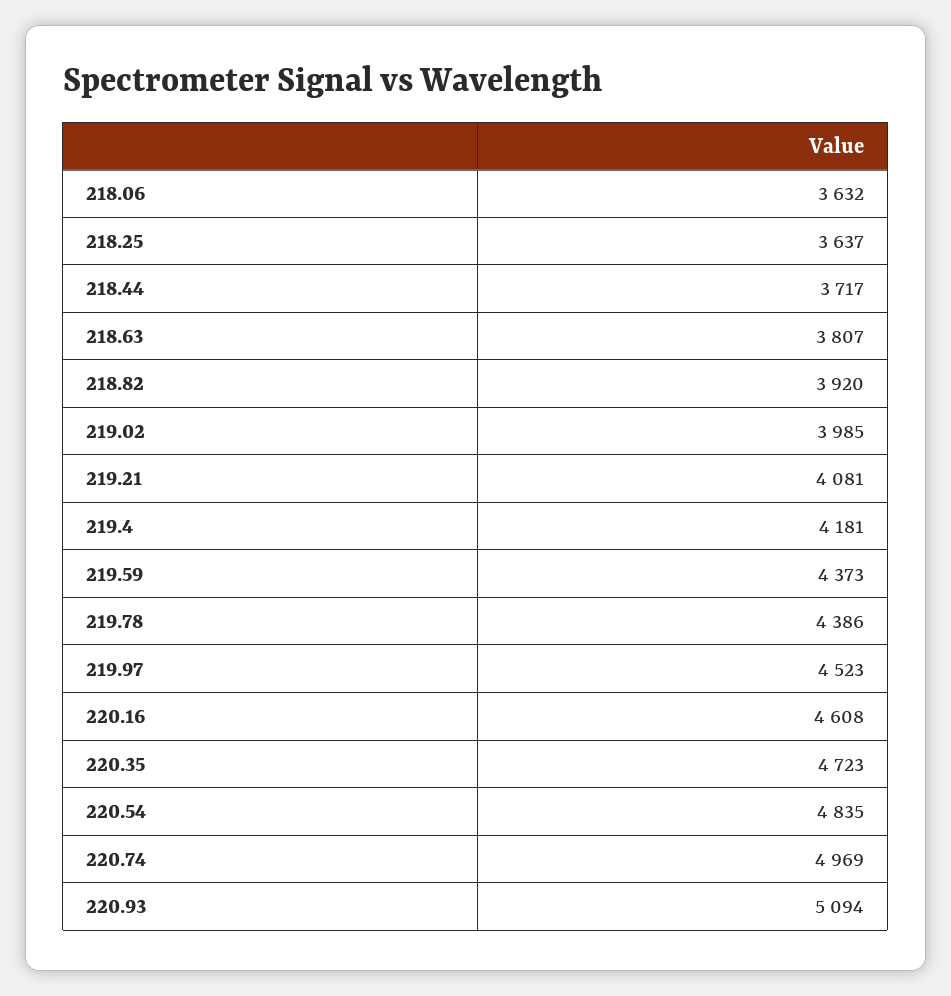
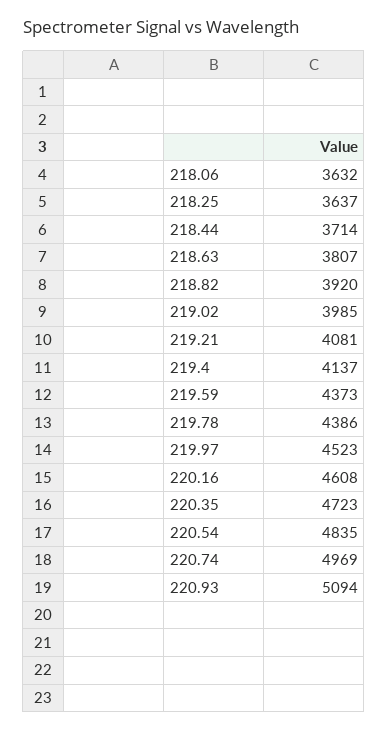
  {
    "218.06": 3632,
    "218.25": 3637,
-   "218.44": 3717,
+   "218.44": 3714,
    "218.63": 3807,
    "218.82": 3920,
    "219.02": 3985,
    "219.21": 4081,
-   "219.4": 4181,
+   "219.4": 4137,
    "219.59": 4373,
    "219.78": 4386,
    "219.97": 4523,
    "220.16": 4608,
    "220.35": 4723,
    "220.54": 4835,
    "220.74": 4969,
    "220.93": 5094
  }

